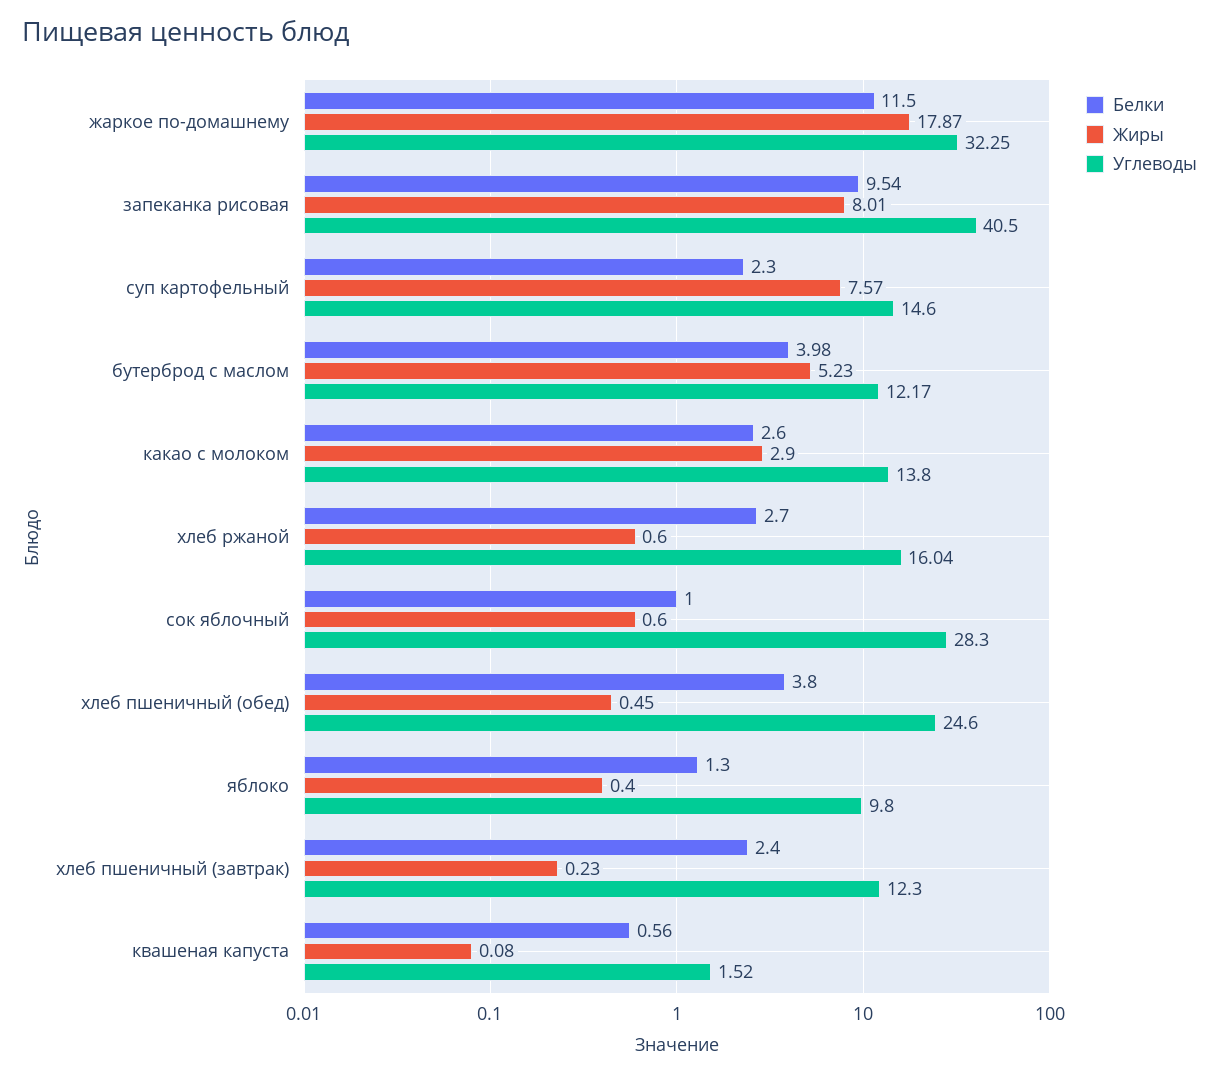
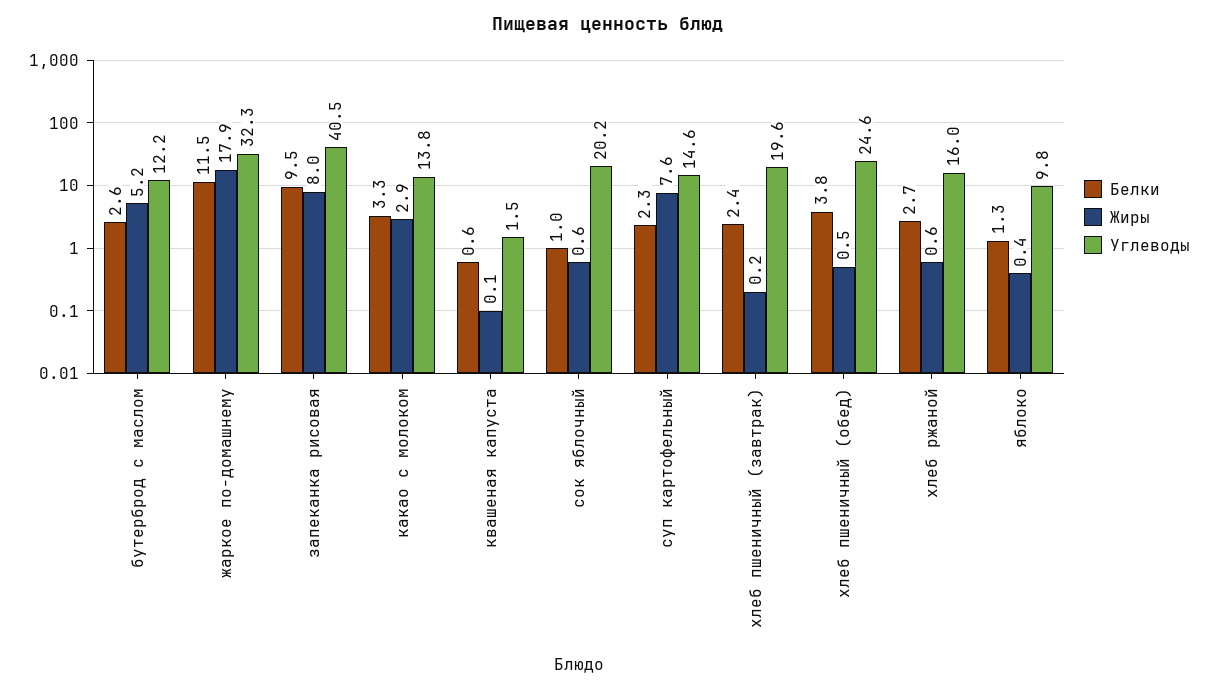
  {
    "Белки": {
      "жаркое по-домашнему": 11.5,
      "запеканка рисовая": 9.54,
      "суп картофельный": 2.3,
-     "бутерброд с маслом": 3.98,
+     "бутерброд с маслом": 2.6,
-     "какао с молоком": 2.6,
+     "какао с молоком": 3.3,
      "хлеб ржаной": 2.7,
      "сок яблочный": 1,
      "хлеб пшеничный (обед)": 3.8,
      "яблоко": 1.3,
      "хлеб пшеничный (завтрак)": 2.4,
      "квашеная капуста": 0.56
    },
    "Жиры": {
      "жаркое по-домашнему": 17.87,
      "запеканка рисовая": 8.01,
      "суп картофельный": 7.57,
      "бутерброд с маслом": 5.23,
      "какао с молоком": 2.9,
      "хлеб ржаной": 0.6,
      "сок яблочный": 0.6,
      "хлеб пшеничный (обед)": 0.45,
      "яблоко": 0.4,
      "хлеб пшеничный (завтрак)": 0.23,
      "квашеная капуста": 0.08
    },
    "Углеводы": {
      "жаркое по-домашнему": 32.25,
      "запеканка рисовая": 40.5,
      "суп картофельный": 14.6,
      "бутерброд с маслом": 12.17,
      "какао с молоком": 13.8,
      "хлеб ржаной": 16.04,
-     "сок яблочный": 28.3,
+     "сок яблочный": 20.2,
      "хлеб пшеничный (обед)": 24.6,
      "яблоко": 9.8,
-     "хлеб пшеничный (завтрак)": 12.3,
+     "хлеб пшеничный (завтрак)": 19.6,
      "квашеная капуста": 1.52
    }
  }

